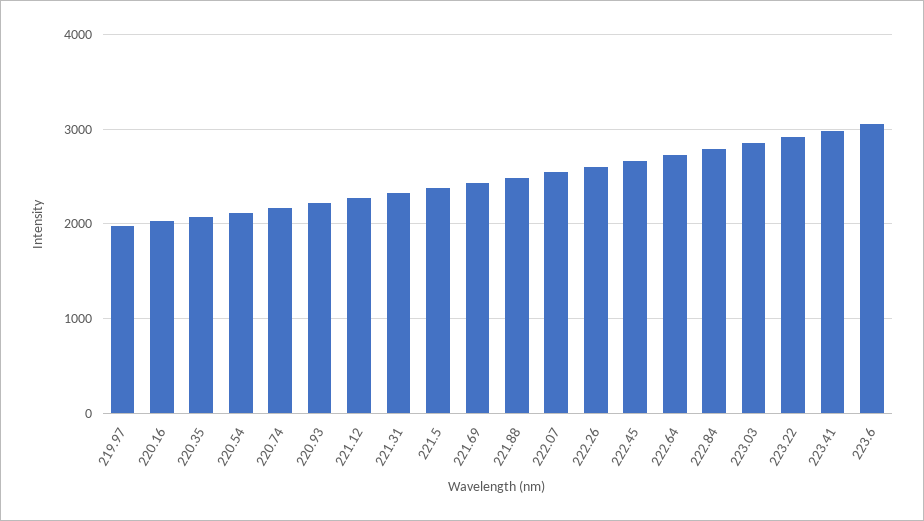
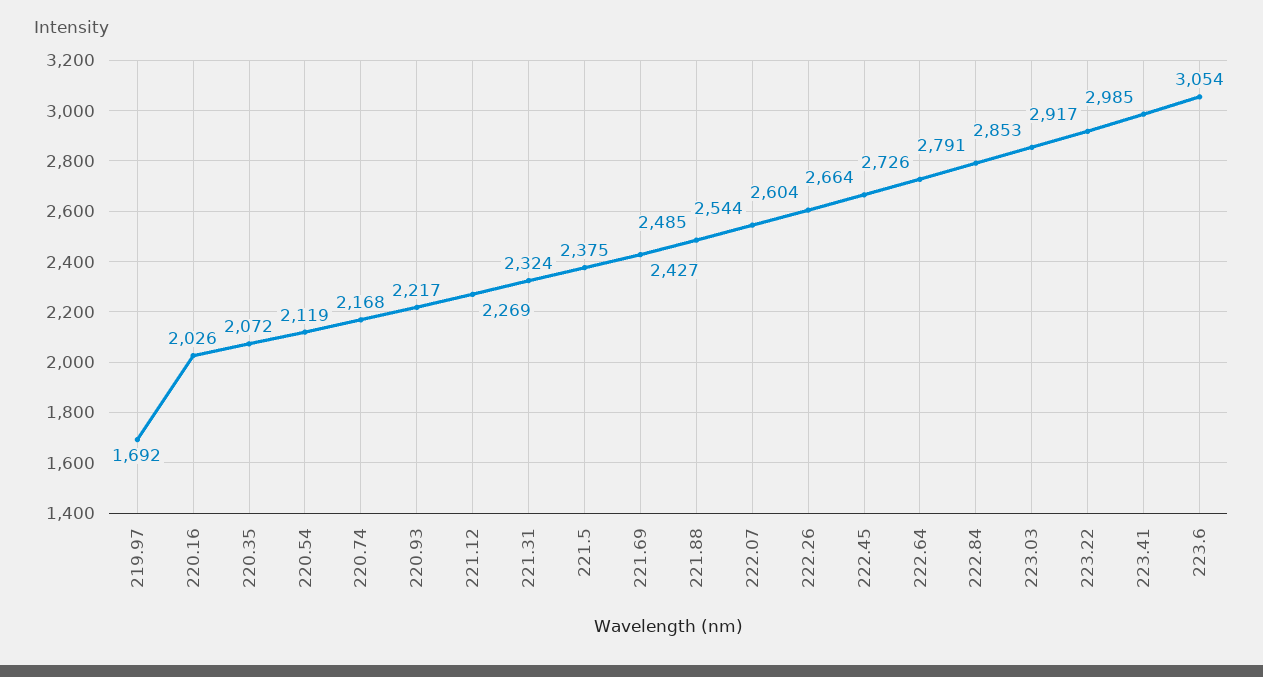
  {
-   "219.97": 2000,
+   "219.97": 1692,
    "220.16": 2026,
    "220.35": 2072,
    "220.54": 2119,
    "220.74": 2168,
    "220.93": 2217,
    "221.12": 2269,
    "221.31": 2324,
    "221.5": 2375,
    "221.69": 2427,
    "221.88": 2485,
    "222.07": 2544,
    "222.26": 2604,
    "222.45": 2664,
    "222.64": 2726,
    "222.84": 2791,
    "223.03": 2853,
    "223.22": 2917,
    "223.41": 2985,
    "223.6": 3054
  }

